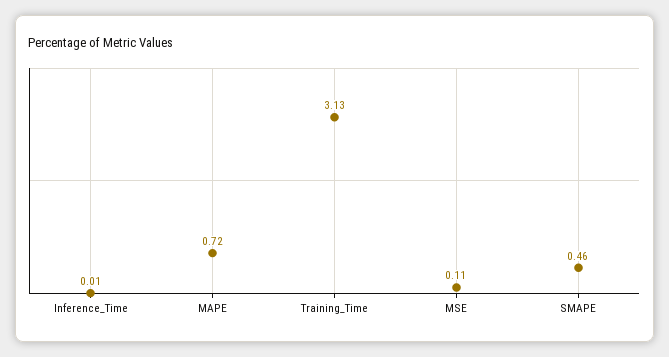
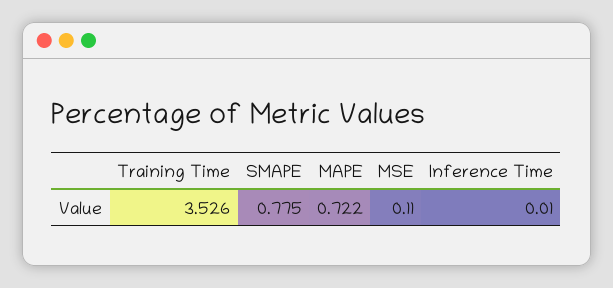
  {
    "Inference_Time": 0.01,
    "MAPE": 0.722,
-   "Training_Time": 3.13,
+   "Training_Time": 3.526,
    "MSE": 0.11,
-   "SMAPE": 0.46
+   "SMAPE": 0.775
  }

